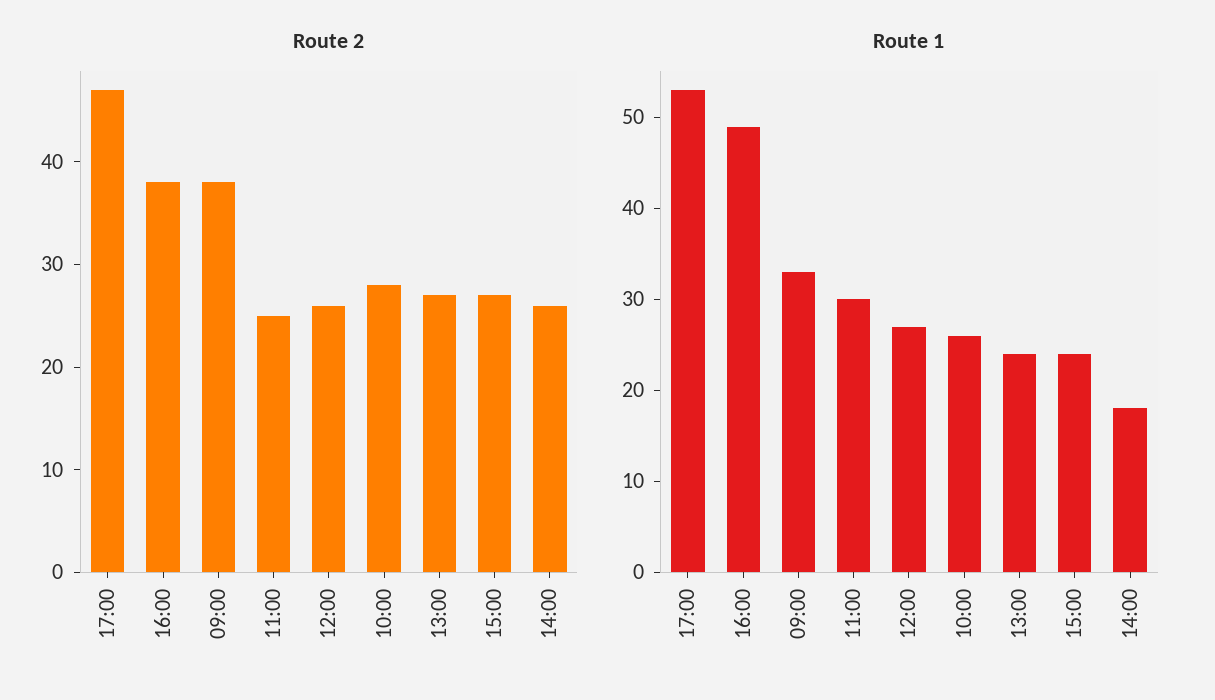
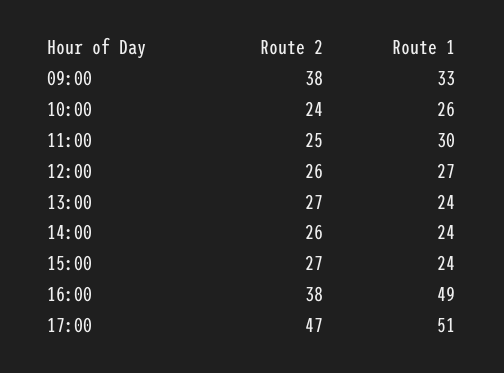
  {
    "Route 2": {
      "17:00": 47,
      "16:00": 38,
      "09:00": 38,
      "11:00": 25,
      "12:00": 26,
-     "10:00": 28,
+     "10:00": 24,
      "13:00": 27,
      "15:00": 27,
      "14:00": 26
    },
    "Route 1": {
-     "17:00": 53,
+     "17:00": 51,
      "16:00": 49,
      "09:00": 33,
      "11:00": 30,
      "12:00": 27,
      "10:00": 26,
      "13:00": 24,
      "15:00": 24,
-     "14:00": 18
+     "14:00": 24
    }
  }

